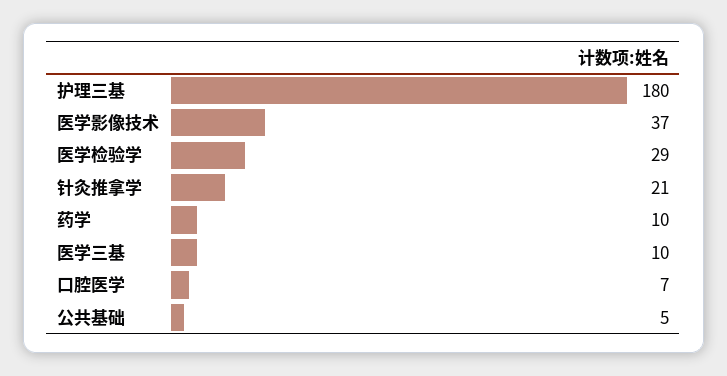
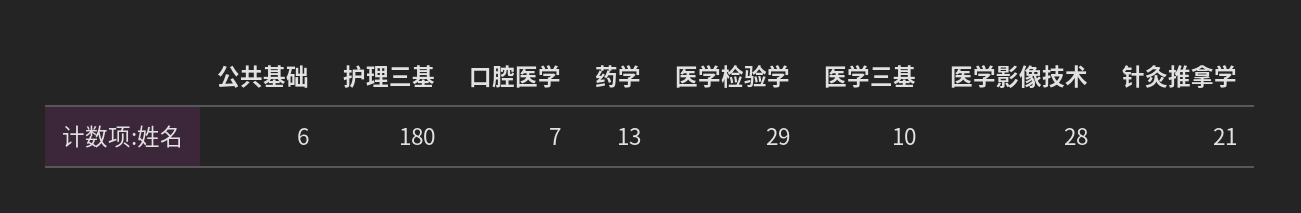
  {
    "护理三基": 180,
-   "医学影像技术": 37,
+   "医学影像技术": 28,
    "医学检验学": 29,
    "针灸推拿学": 21,
-   "药学": 10,
+   "药学": 13,
    "医学三基": 10,
    "口腔医学": 7,
-   "公共基础": 5
+   "公共基础": 6
  }

